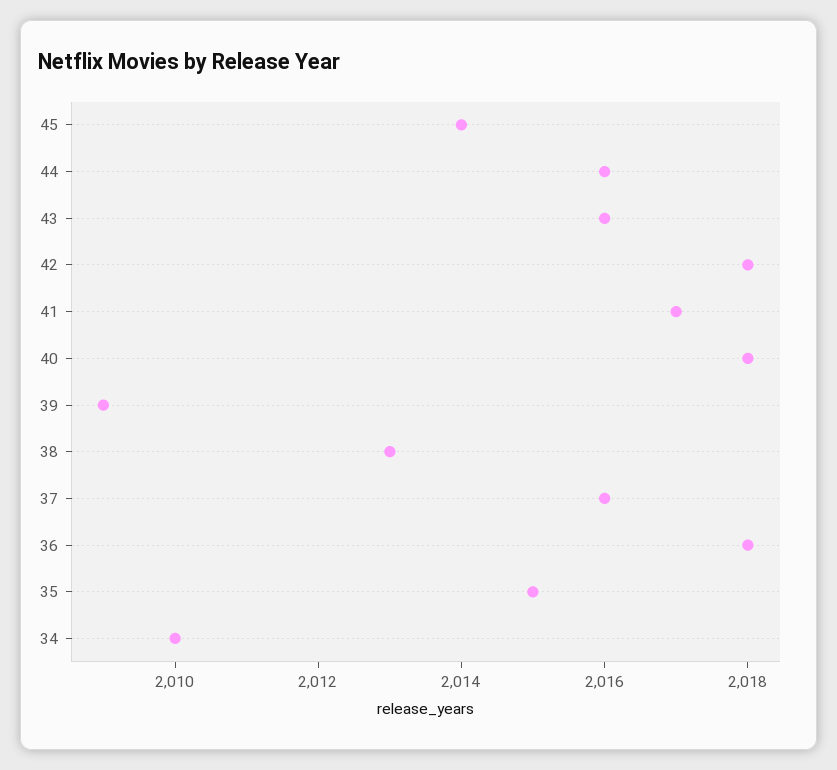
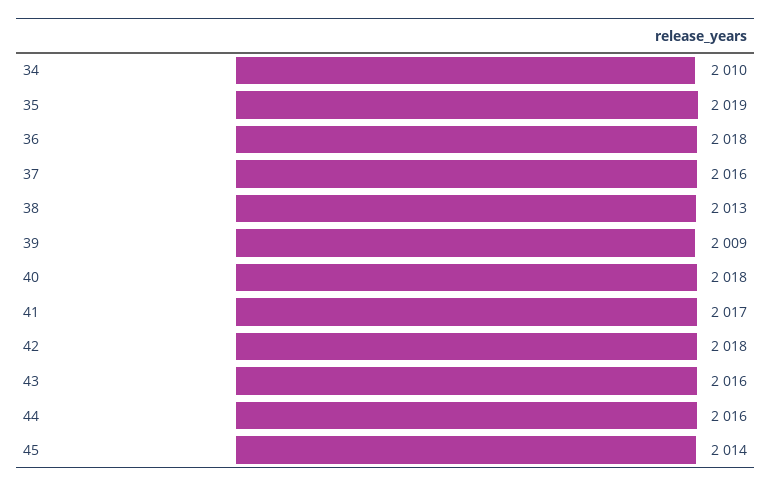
  {
    "45": 2014,
    "44": 2016,
    "43": 2016,
    "42": 2018,
    "41": 2017,
    "40": 2018,
    "39": 2009,
    "38": 2013,
    "37": 2016,
    "36": 2018,
-   "35": 2015,
+   "35": 2019,
    "34": 2010
  }

